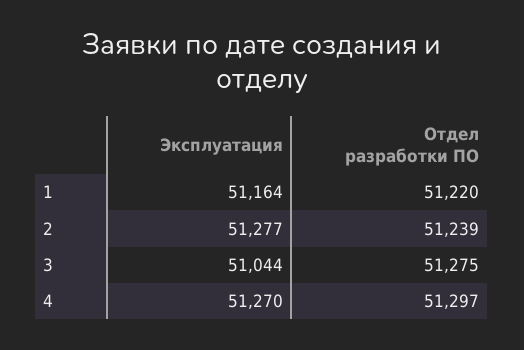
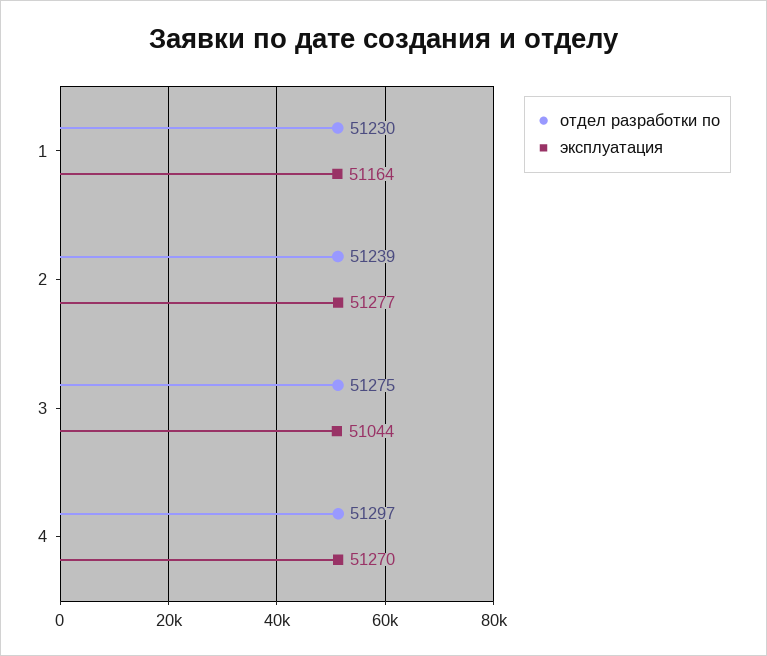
  {
    "Эксплуатация": {
      "1": 51164,
      "2": 51277,
      "3": 51044,
      "4": 51270
    },
    "Отдел разработки ПО": {
-     "1": 51220,
+     "1": 51230,
      "2": 51239,
      "3": 51275,
      "4": 51297
    }
  }

